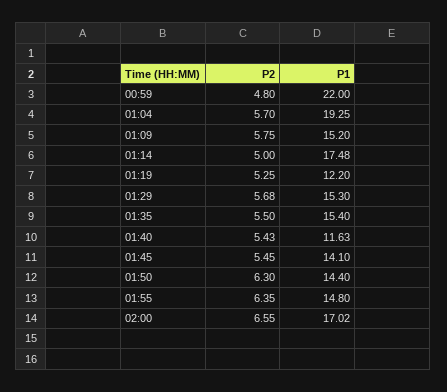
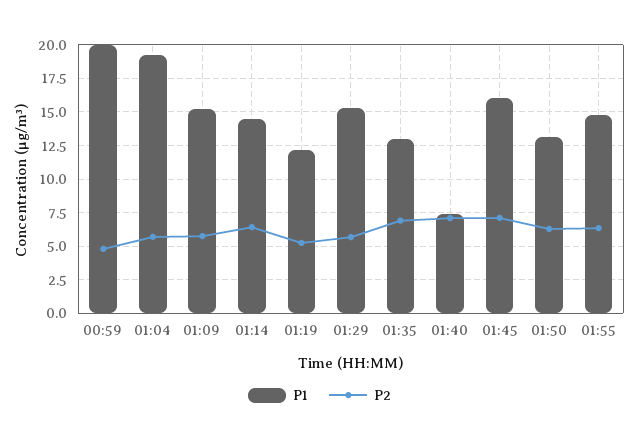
  {
    "P2": {
      "00:59": 4.8,
      "01:04": 5.7,
      "01:09": 5.75,
-     "01:14": 5,
+     "01:14": 6.5,
      "01:19": 5.25,
      "01:29": 5.68,
-     "01:35": 5.5,
+     "01:35": 7,
-     "01:40": 5.43,
+     "01:40": 7,
-     "01:45": 5.45,
+     "01:45": 7,
      "01:50": 6.3,
-     "01:55": 6.35,
+     "01:55": 6.35
-     "02:00": 6.55
    },
    "P1": {
-     "00:59": 22,
+     "00:59": 20,
      "01:04": 19.25,
      "01:09": 15.2,
-     "01:14": 17.48,
+     "01:14": 14.5,
      "01:19": 12.2,
      "01:29": 15.3,
-     "01:35": 15.4,
+     "01:35": 13,
-     "01:40": 11.63,
+     "01:40": 7.5,
-     "01:45": 14.1,
+     "01:45": 16,
-     "01:50": 14.4,
+     "01:50": 13,
-     "01:55": 14.8,
+     "01:55": 14.8
-     "02:00": 17.02
    }
  }

